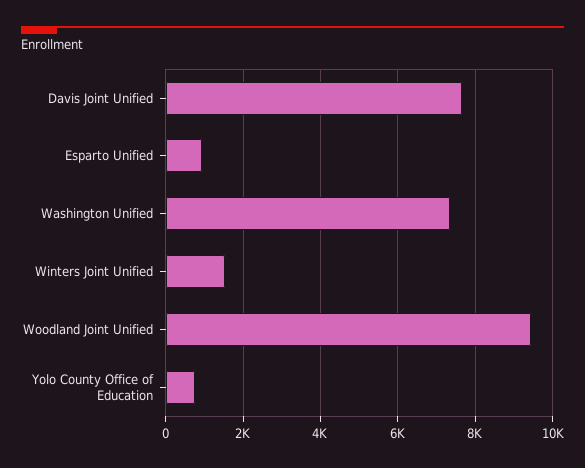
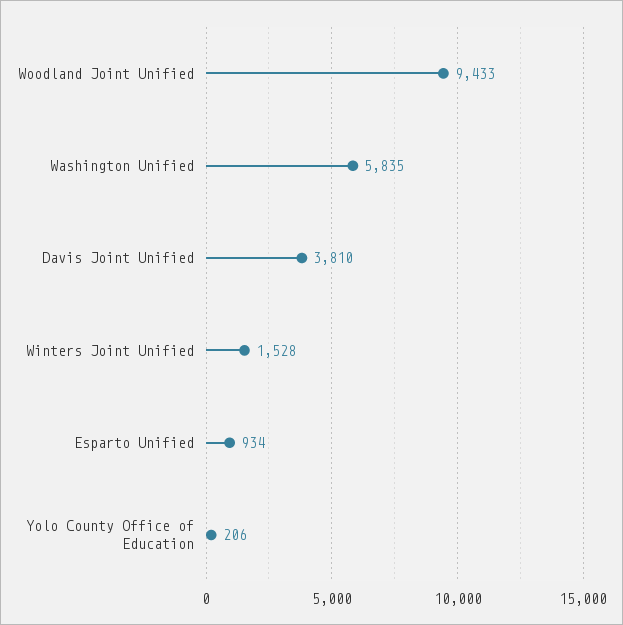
  {
-   "Davis Joint Unified": 7600,
+   "Davis Joint Unified": 3810,
    "Esparto Unified": 934,
-   "Washington Unified": 7400,
+   "Washington Unified": 5835,
    "Winters Joint Unified": 1528,
    "Woodland Joint Unified": 9433,
-   "Yolo County Office of Education": 800
+   "Yolo County Office of Education": 206
  }

